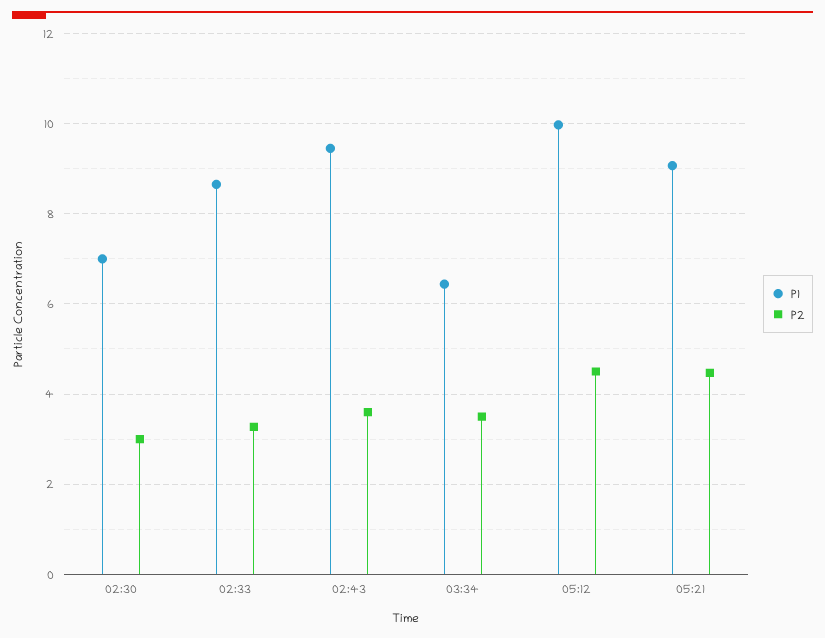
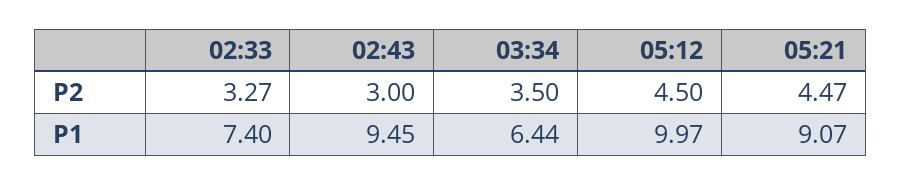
  {
    "P1": {
-     "02:30": 7,
-     "02:33": 8.6,
+     "02:33": 7.4,
      "02:43": 9.45,
      "03:34": 6.44,
      "05:12": 9.97,
      "05:21": 9.07
    },
    "P2": {
-     "02:30": 3,
      "02:33": 3.27,
-     "02:43": 3.6,
+     "02:43": 3,
      "03:34": 3.5,
      "05:12": 4.5,
      "05:21": 4.47
    }
  }

